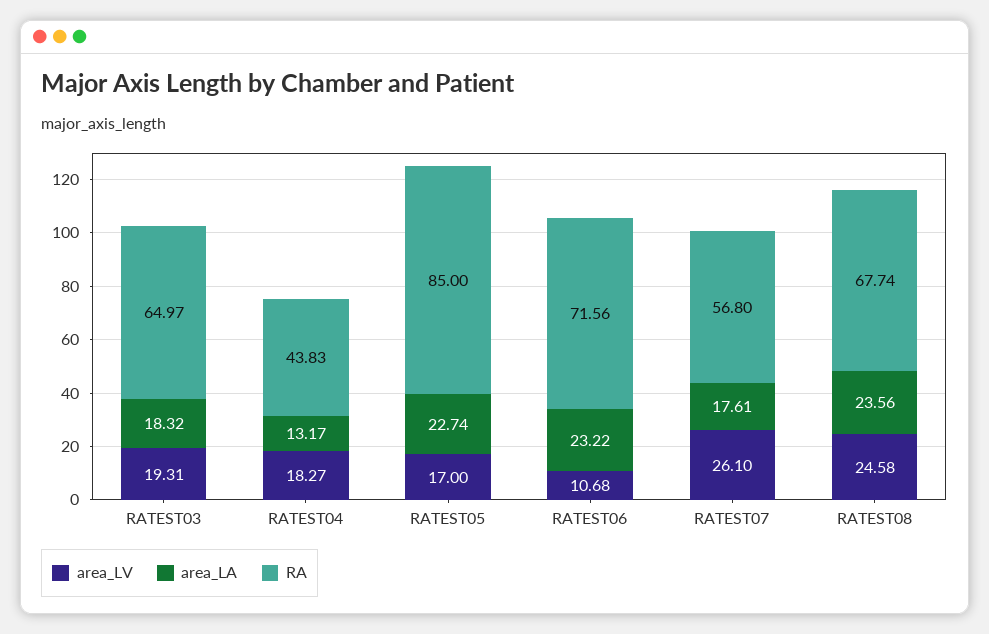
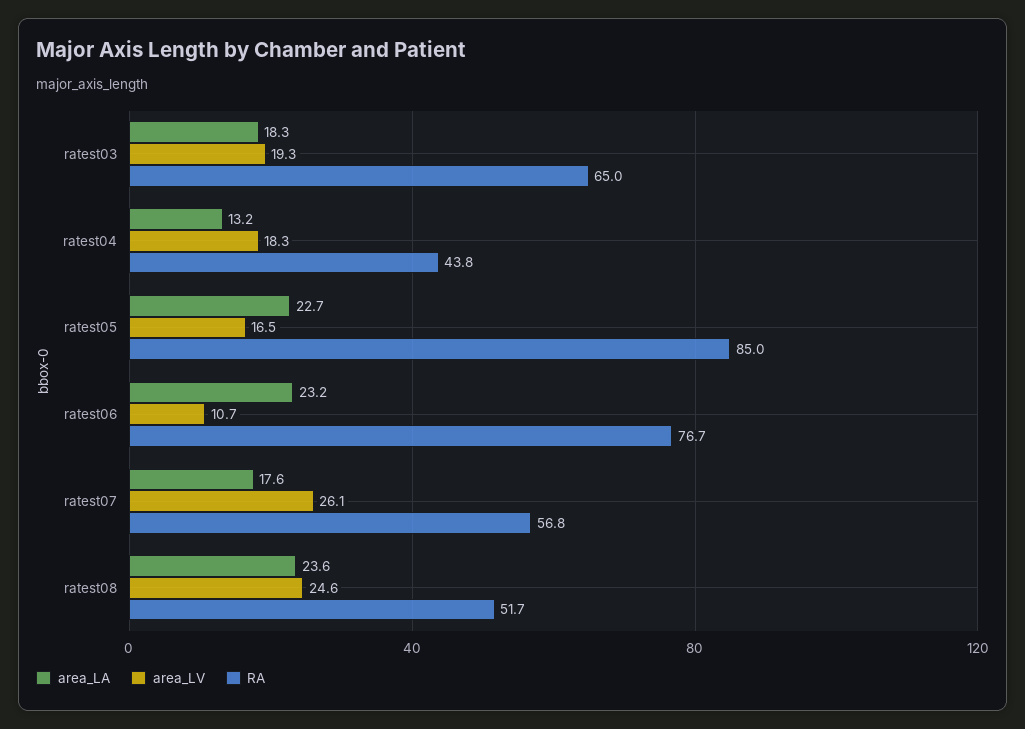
  {
    "area_LV": {
      "RATEST03": 19.31,
      "RATEST04": 18.27,
-     "RATEST05": 17,
+     "RATEST05": 16.5,
      "RATEST06": 10.68,
      "RATEST07": 26.1,
      "RATEST08": 24.58
    },
    "area_LA": {
      "RATEST03": 18.32,
      "RATEST04": 13.17,
      "RATEST05": 22.74,
      "RATEST06": 23.22,
      "RATEST07": 17.61,
      "RATEST08": 23.56
    },
    "RA": {
      "RATEST03": 64.97,
      "RATEST04": 43.83,
      "RATEST05": 85,
-     "RATEST06": 71.56,
+     "RATEST06": 76.7,
      "RATEST07": 56.8,
-     "RATEST08": 67.74
+     "RATEST08": 51.7
    }
  }

